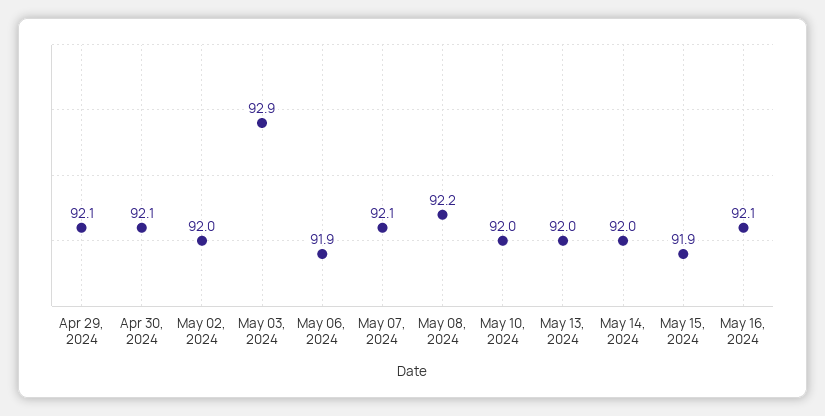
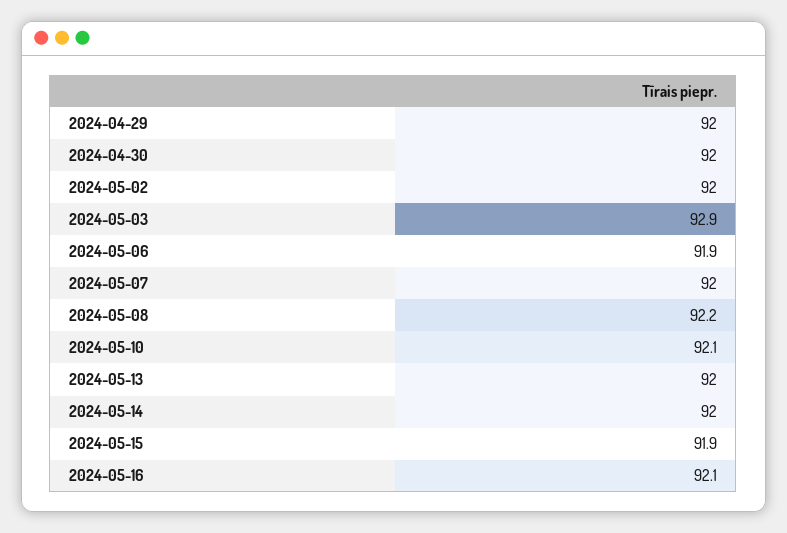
  {
-   "Apr 29, 2024": 92.1,
+   "Apr 29, 2024": 92,
-   "Apr 30, 2024": 92.1,
+   "Apr 30, 2024": 92,
    "May 02, 2024": 92,
    "May 03, 2024": 92.9,
    "May 06, 2024": 91.9,
-   "May 07, 2024": 92.1,
+   "May 07, 2024": 92,
    "May 08, 2024": 92.2,
-   "May 10, 2024": 92,
+   "May 10, 2024": 92.1,
    "May 13, 2024": 92,
    "May 14, 2024": 92,
    "May 15, 2024": 91.9,
    "May 16, 2024": 92.1
  }

